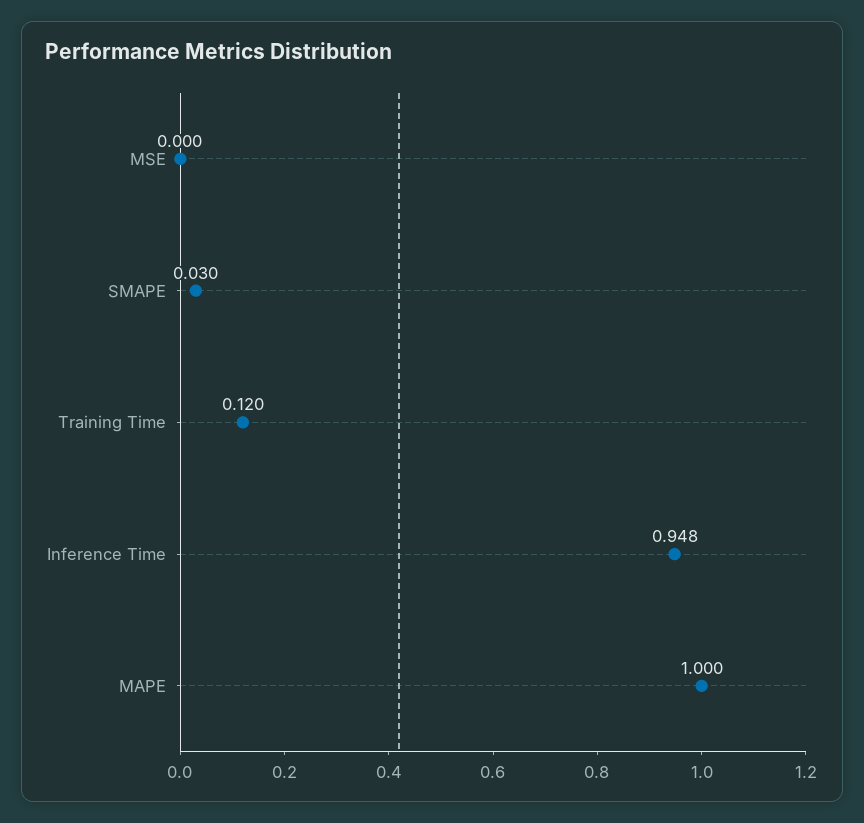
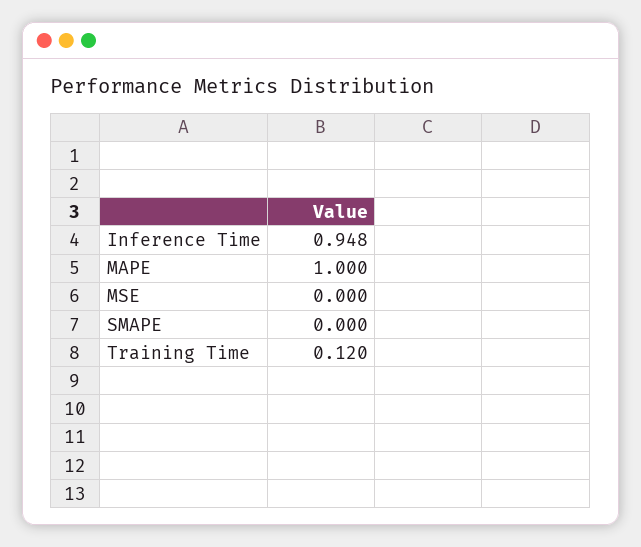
  {
    "MSE": 0,
-   "SMAPE": 0.03,
+   "SMAPE": 0,
    "Training Time": 0.12,
    "Inference Time": 0.948,
    "MAPE": 1
  }

